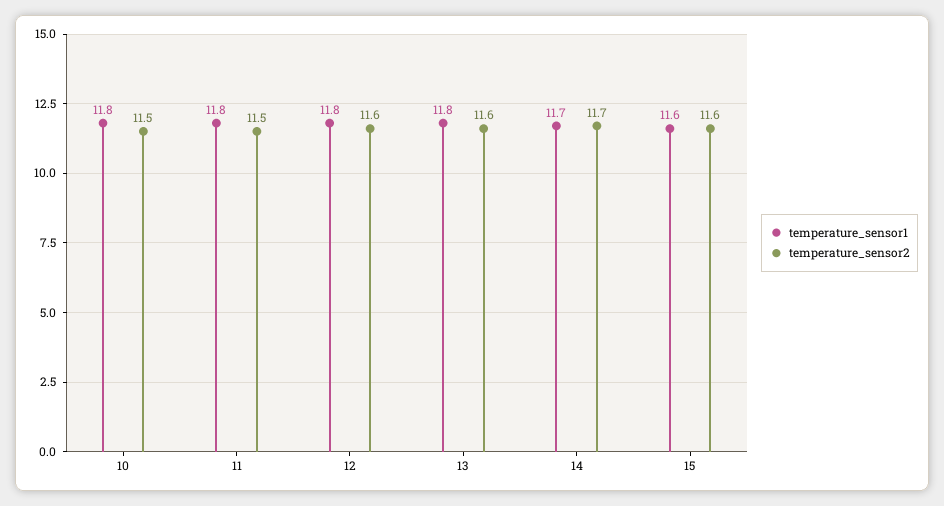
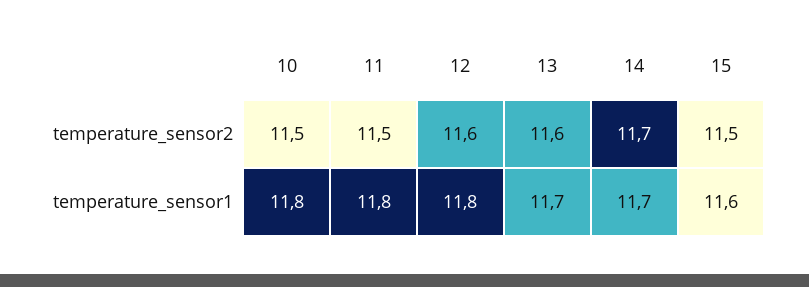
  {
    "temperature_sensor1": {
      "10": 11.8,
      "11": 11.8,
      "12": 11.8,
-     "13": 11.8,
+     "13": 11.7,
      "14": 11.7,
      "15": 11.6
    },
    "temperature_sensor2": {
      "10": 11.5,
      "11": 11.5,
      "12": 11.6,
      "13": 11.6,
      "14": 11.7,
-     "15": 11.6
+     "15": 11.5
    }
  }

